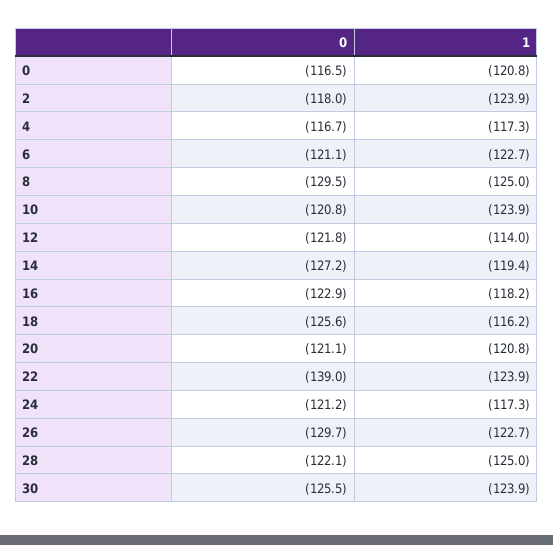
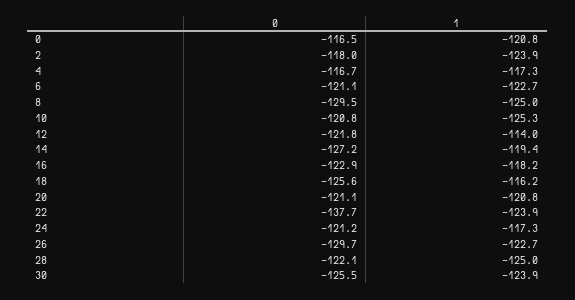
  {
    "0": {
      "0": -116.5,
      "2": -118,
      "4": -116.7,
      "6": -121.1,
      "8": -129.5,
      "10": -120.8,
      "12": -121.8,
      "14": -127.2,
      "16": -122.9,
      "18": -125.6,
      "20": -121.1,
-     "22": -139,
+     "22": -137.7,
      "24": -121.2,
      "26": -129.7,
      "28": -122.1,
      "30": -125.5
    },
    "1": {
      "0": -120.8,
      "2": -123.9,
      "4": -117.3,
      "6": -122.7,
      "8": -125,
-     "10": -123.9,
+     "10": -125.3,
      "12": -114,
      "14": -119.4,
      "16": -118.2,
      "18": -116.2,
      "20": -120.8,
      "22": -123.9,
      "24": -117.3,
      "26": -122.7,
      "28": -125,
      "30": -123.9
    }
  }

